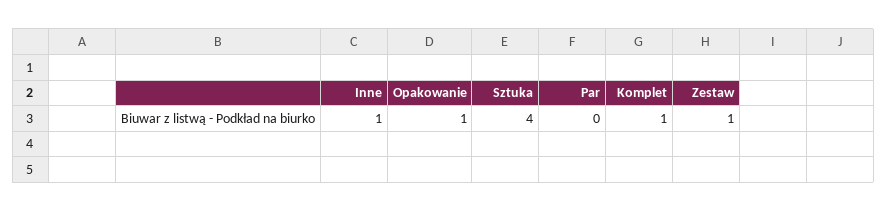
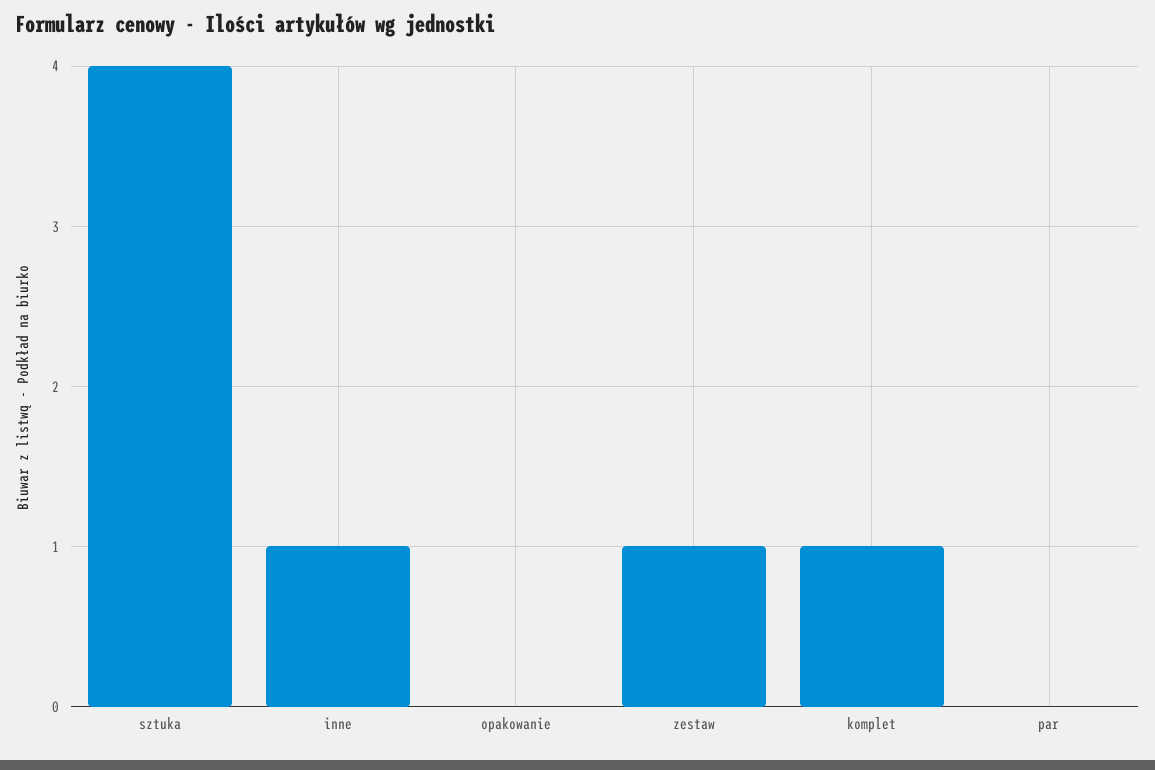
  {
    "Inne": 1,
-   "Opakowanie": 1,
+   "Opakowanie": 0,
    "Sztuka": 4,
    "Par": 0,
    "Komplet": 1,
    "Zestaw": 1
  }

